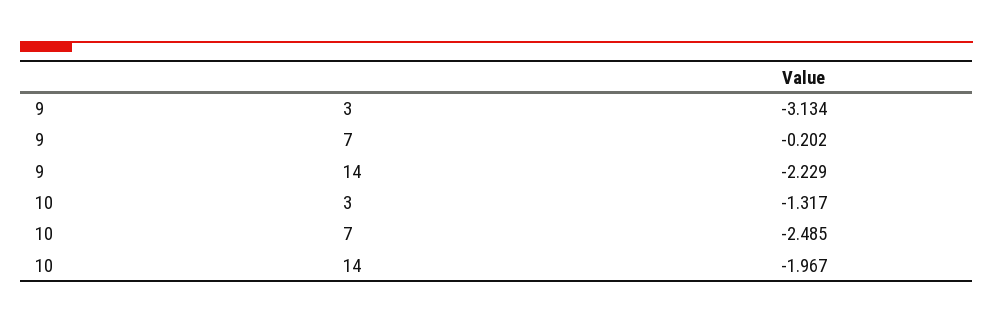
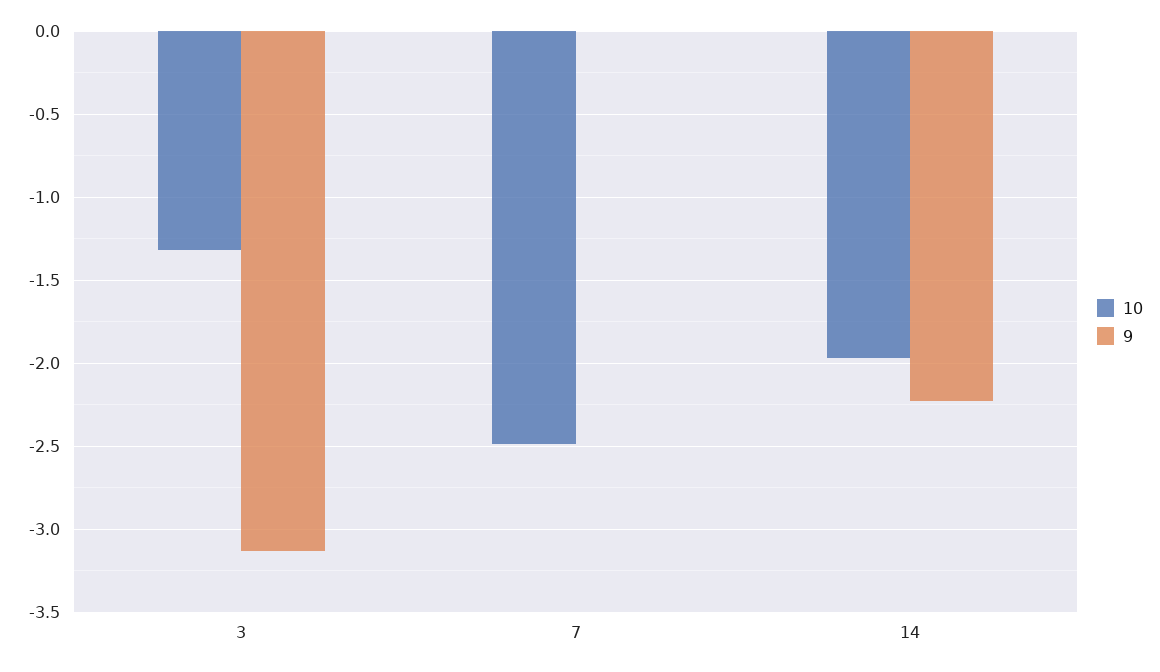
  {
    "9": {
      "3": -3.134,
-     "7": -0.202,
+     "7": 0,
      "14": -2.229
    },
    "10": {
      "3": -1.317,
      "7": -2.485,
      "14": -1.967
    }
  }

